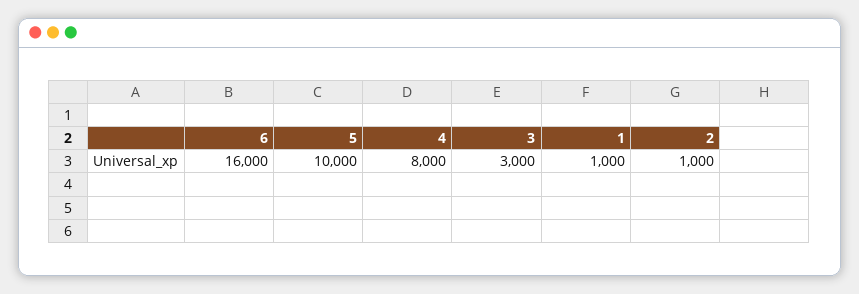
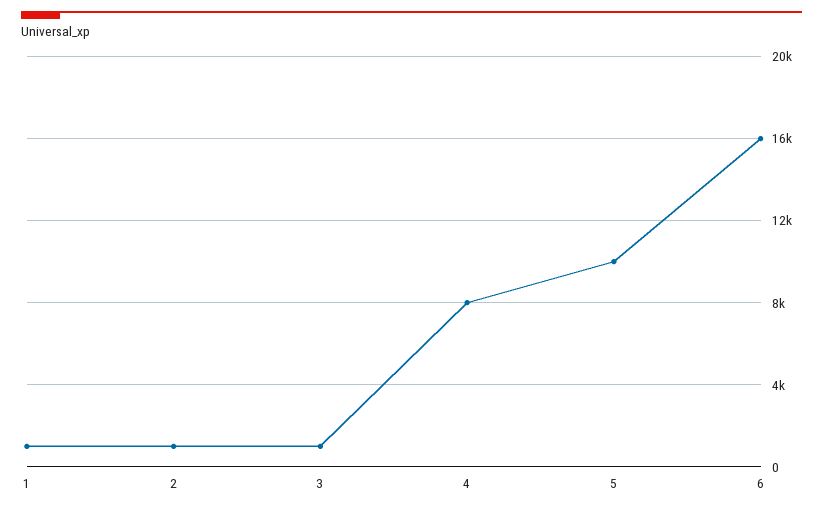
  {
    "6": 16000,
    "5": 10000,
    "4": 8000,
-   "3": 3000,
+   "3": 1000,
    "1": 1000,
    "2": 1000
  }

